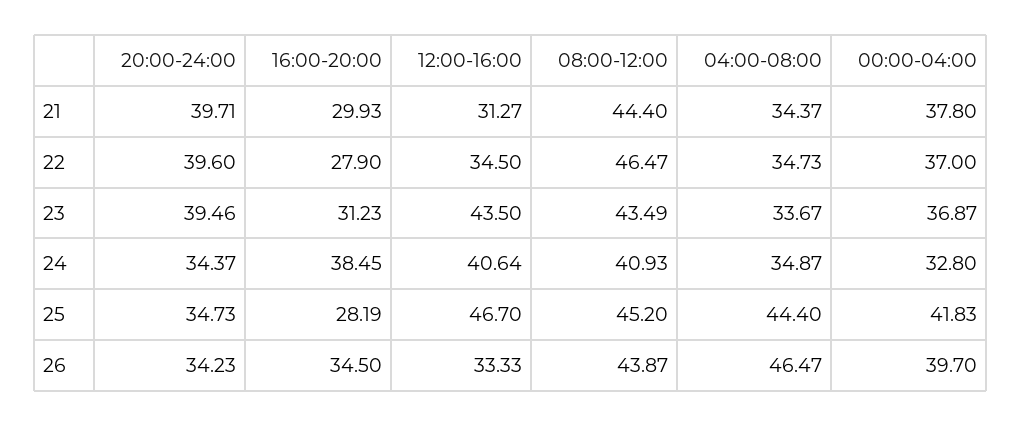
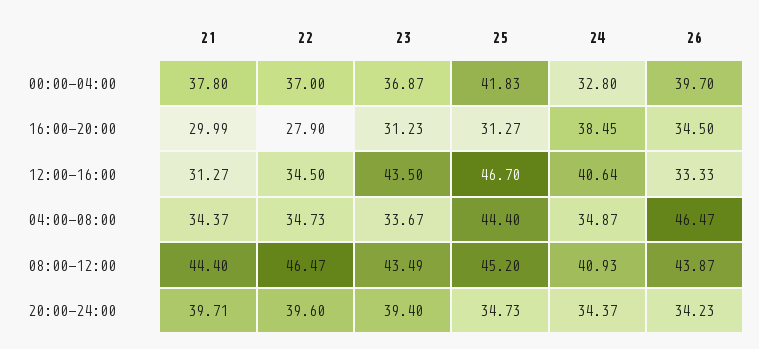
  {
    "20:00-24:00": {
      "21": 39.71,
      "22": 39.6,
-     "23": 39.46,
+     "23": 39.4,
      "24": 34.37,
      "25": 34.73,
      "26": 34.23
    },
    "16:00-20:00": {
-     "21": 29.93,
+     "21": 29.99,
      "22": 27.9,
      "23": 31.23,
      "24": 38.45,
-     "25": 28.19,
+     "25": 31.27,
      "26": 34.5
    },
    "12:00-16:00": {
      "21": 31.27,
      "22": 34.5,
      "23": 43.5,
      "24": 40.64,
      "25": 46.7,
      "26": 33.33
    },
    "08:00-12:00": {
      "21": 44.4,
      "22": 46.47,
      "23": 43.49,
      "24": 40.93,
      "25": 45.2,
      "26": 43.87
    },
    "04:00-08:00": {
      "21": 34.37,
      "22": 34.73,
      "23": 33.67,
      "24": 34.87,
      "25": 44.4,
      "26": 46.47
    },
    "00:00-04:00": {
      "21": 37.8,
      "22": 37,
      "23": 36.87,
      "24": 32.8,
      "25": 41.83,
      "26": 39.7
    }
  }

